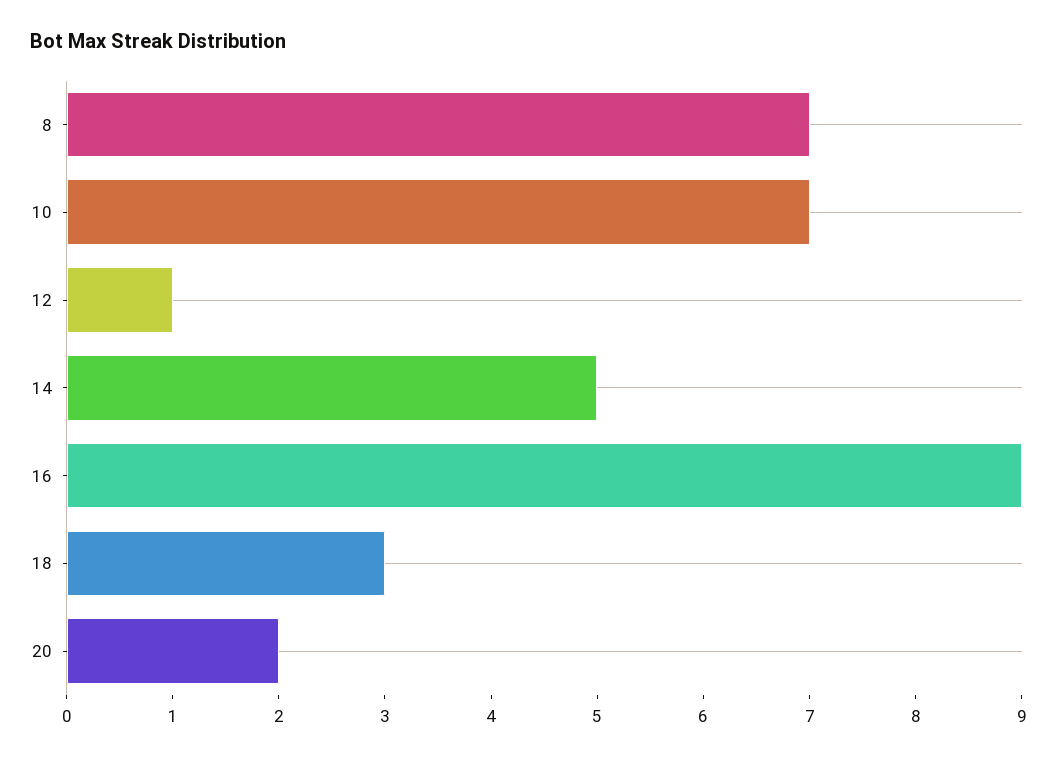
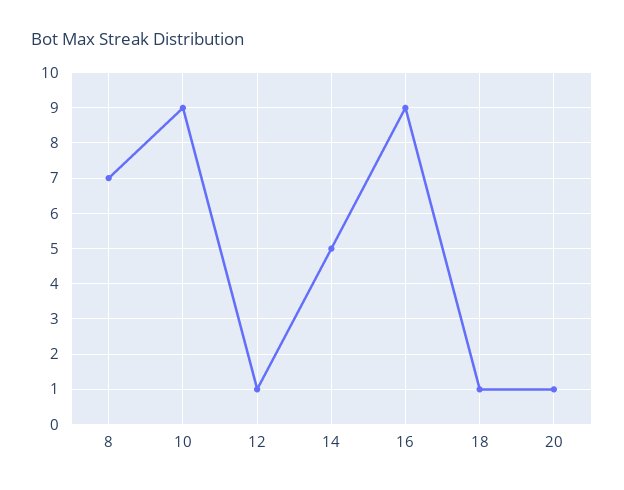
  {
    "8": 7,
-   "10": 7,
+   "10": 9,
    "12": 1,
    "14": 5,
    "16": 9,
-   "18": 3,
+   "18": 1,
-   "20": 2
+   "20": 1
  }

